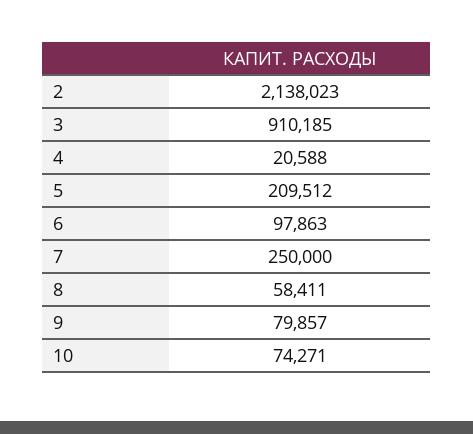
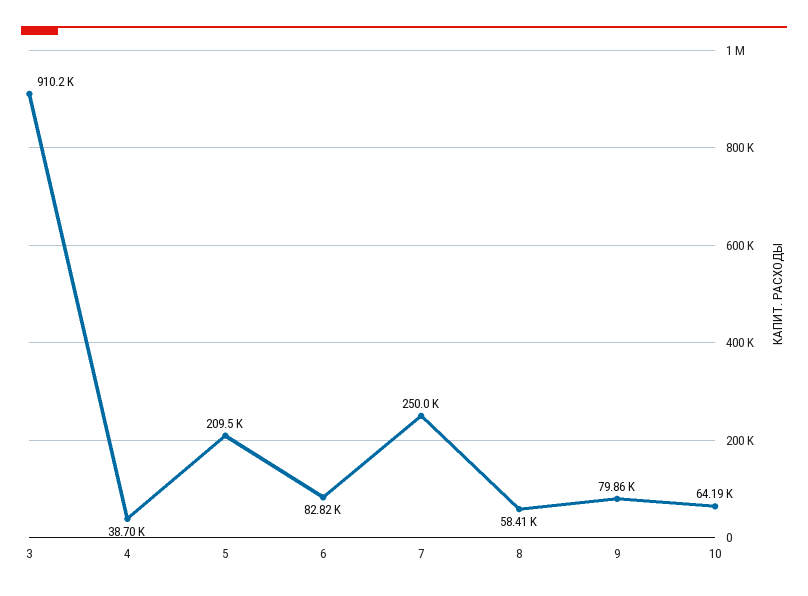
  {
-   "2": 2138023,
    "3": 910185,
-   "4": 20588,
+   "4": 38700,
    "5": 209512,
-   "6": 97863,
+   "6": 82820,
    "7": 250000,
    "8": 58411,
    "9": 79857,
-   "10": 74271
+   "10": 64190
  }

